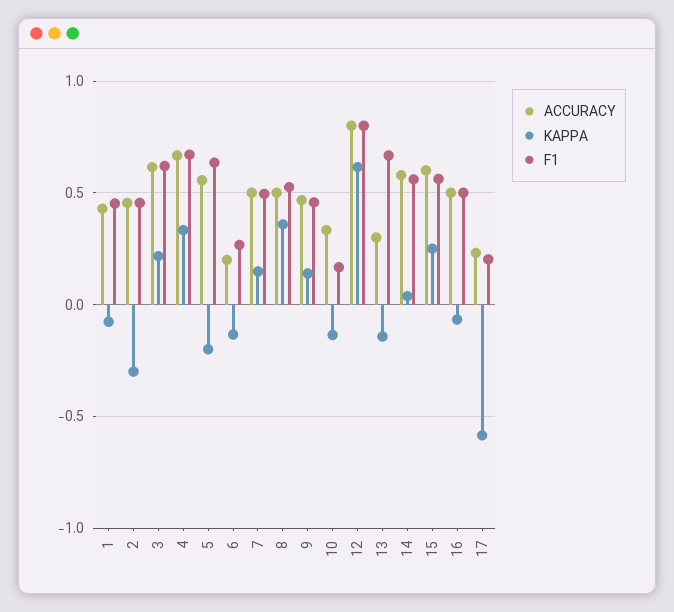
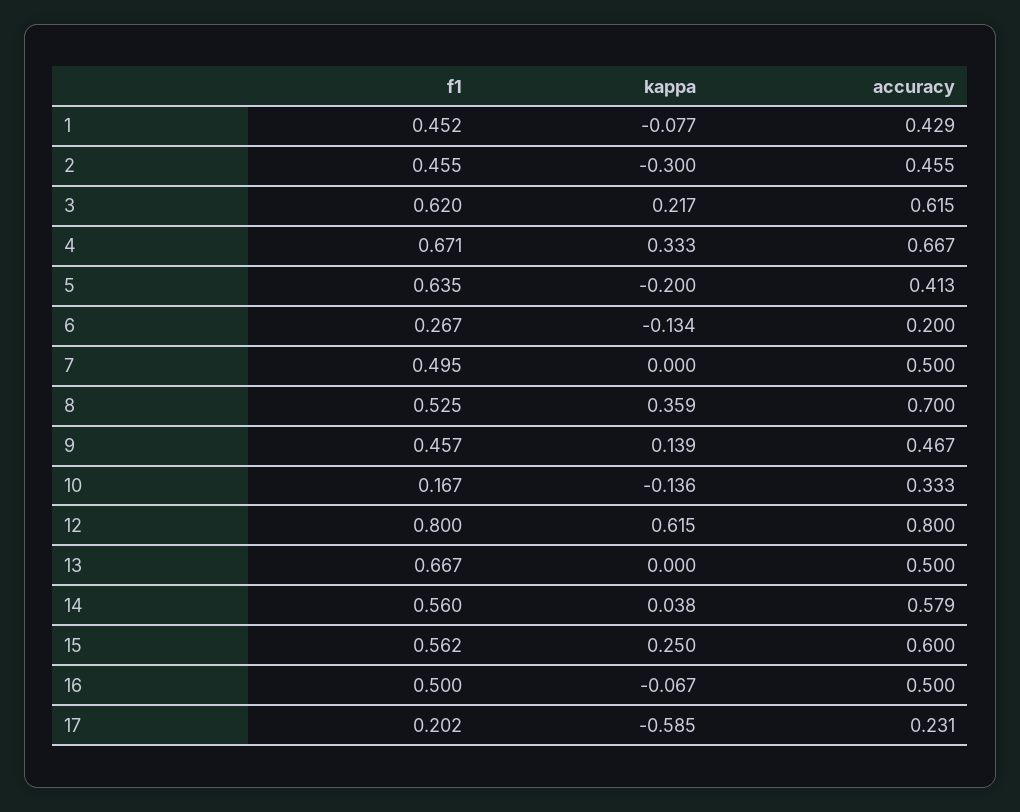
  {
    "ACCURACY": {
      "1": 0.429,
      "2": 0.455,
      "3": 0.615,
      "4": 0.667,
-     "5": 0.55,
+     "5": 0.413,
      "6": 0.2,
      "7": 0.5,
-     "8": 0.5,
+     "8": 0.7,
      "9": 0.467,
      "10": 0.333,
      "12": 0.8,
-     "13": 0.3,
+     "13": 0.5,
      "14": 0.579,
      "15": 0.6,
      "16": 0.5,
      "17": 0.231
    },
    "KAPPA": {
      "1": -0.077,
      "2": -0.3,
      "3": 0.217,
      "4": 0.333,
      "5": -0.2,
      "6": -0.134,
-     "7": 0.15,
+     "7": 0,
      "8": 0.359,
      "9": 0.139,
      "10": -0.136,
      "12": 0.615,
-     "13": -0.15,
+     "13": 0,
      "14": 0.038,
      "15": 0.25,
      "16": -0.067,
      "17": -0.585
    },
    "F1": {
      "1": 0.452,
      "2": 0.455,
      "3": 0.62,
      "4": 0.671,
      "5": 0.635,
      "6": 0.267,
      "7": 0.495,
      "8": 0.525,
      "9": 0.457,
      "10": 0.167,
      "12": 0.8,
      "13": 0.667,
      "14": 0.56,
      "15": 0.562,
      "16": 0.5,
      "17": 0.202
    }
  }

